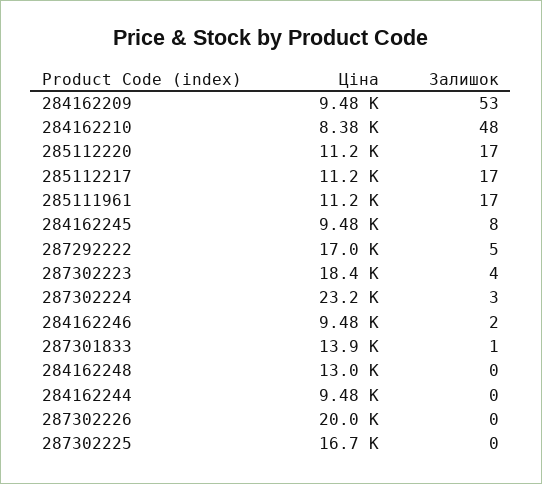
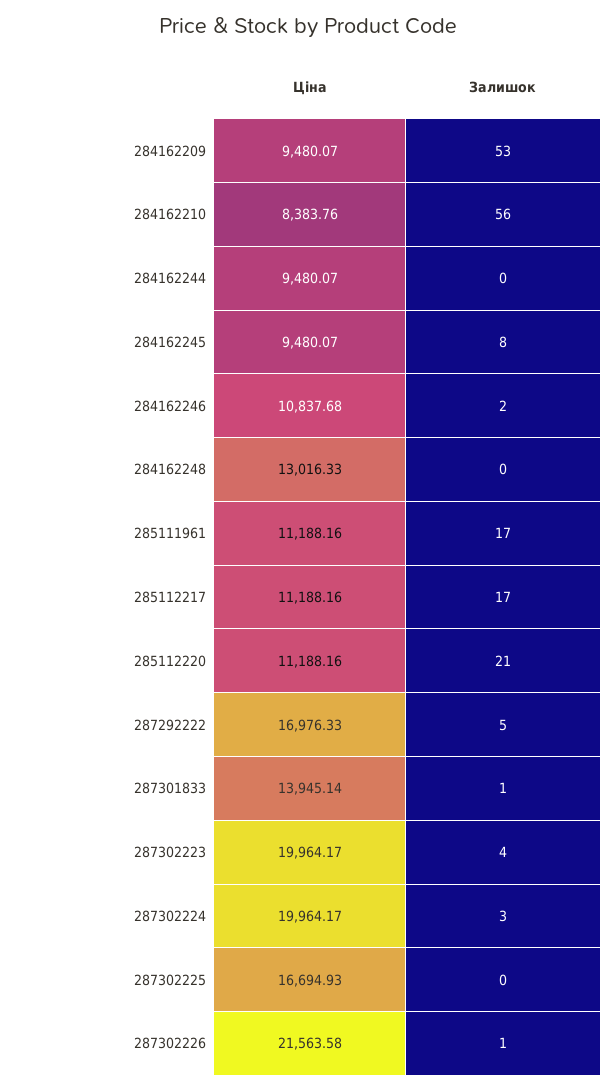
  {
    "Ціна": {
      "284162209": 9480.07,
      "284162210": 8383.76,
      "285112220": 11188.16,
      "285112217": 11188.16,
      "285111961": 11188.16,
      "284162245": 9480.07,
      "287292222": 16976.33,
-     "287302223": 18400,
+     "287302223": 19964.17,
-     "287302224": 23200,
+     "287302224": 19964.17,
-     "284162246": 9480,
+     "284162246": 10837.68,
      "287301833": 13945.14,
      "284162248": 13016.33,
      "284162244": 9480.07,
-     "287302226": 20000,
+     "287302226": 21563.58,
      "287302225": 16694.93
    },
    "Залишок": {
      "284162209": 53,
-     "284162210": 48,
+     "284162210": 56,
-     "285112220": 17,
+     "285112220": 21,
      "285112217": 17,
      "285111961": 17,
      "284162245": 8,
      "287292222": 5,
      "287302223": 4,
      "287302224": 3,
      "284162246": 2,
      "287301833": 1,
      "284162248": 0,
      "284162244": 0,
-     "287302226": 0,
+     "287302226": 1,
      "287302225": 0
    }
  }

